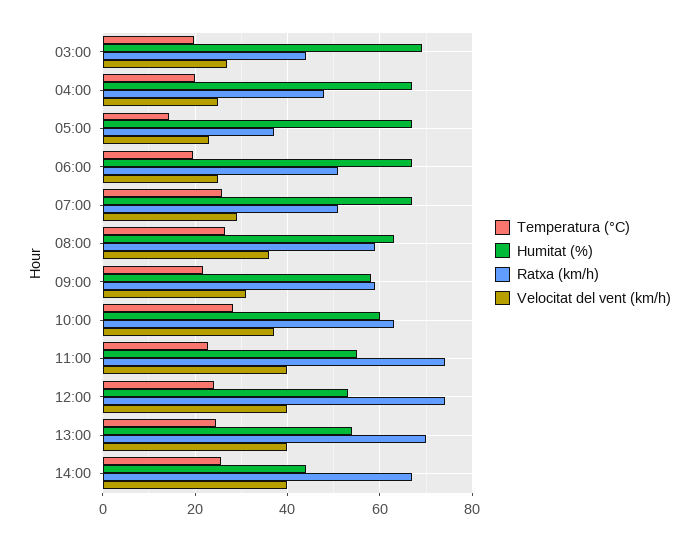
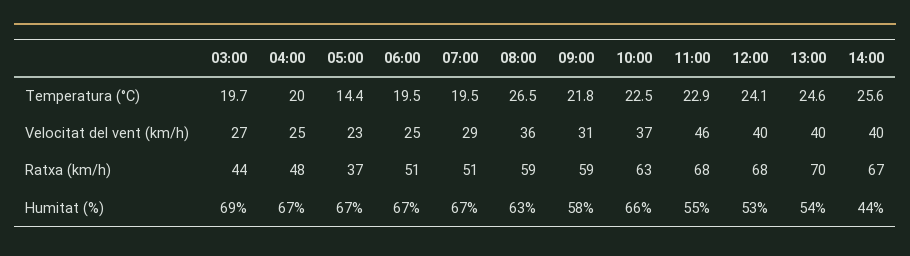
  {
    "Temperatura (°C)": {
      "03:00": 19.7,
      "04:00": 20,
      "05:00": 14.4,
      "06:00": 19.5,
-     "07:00": 26,
+     "07:00": 19.5,
      "08:00": 26.5,
      "09:00": 21.8,
-     "10:00": 28,
+     "10:00": 22.5,
      "11:00": 22.9,
      "12:00": 24.1,
      "13:00": 24.6,
      "14:00": 25.6
    },
    "Humitat (%)": {
      "03:00": 69,
      "04:00": 67,
      "05:00": 67,
      "06:00": 67,
      "07:00": 67,
      "08:00": 63,
      "09:00": 58,
-     "10:00": 60,
+     "10:00": 66,
      "11:00": 55,
      "12:00": 53,
      "13:00": 54,
      "14:00": 44
    },
    "Ratxa (km/h)": {
      "03:00": 44,
      "04:00": 48,
      "05:00": 37,
      "06:00": 51,
      "07:00": 51,
      "08:00": 59,
      "09:00": 59,
      "10:00": 63,
-     "11:00": 74,
+     "11:00": 68,
-     "12:00": 74,
+     "12:00": 68,
      "13:00": 70,
      "14:00": 67
    },
    "Velocitat del vent (km/h)": {
      "03:00": 27,
      "04:00": 25,
      "05:00": 23,
      "06:00": 25,
      "07:00": 29,
      "08:00": 36,
      "09:00": 31,
      "10:00": 37,
-     "11:00": 40,
+     "11:00": 46,
      "12:00": 40,
      "13:00": 40,
      "14:00": 40
    }
  }

